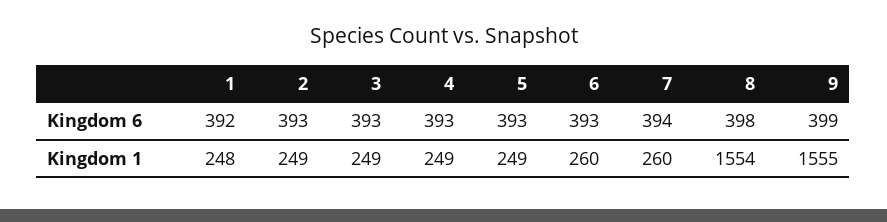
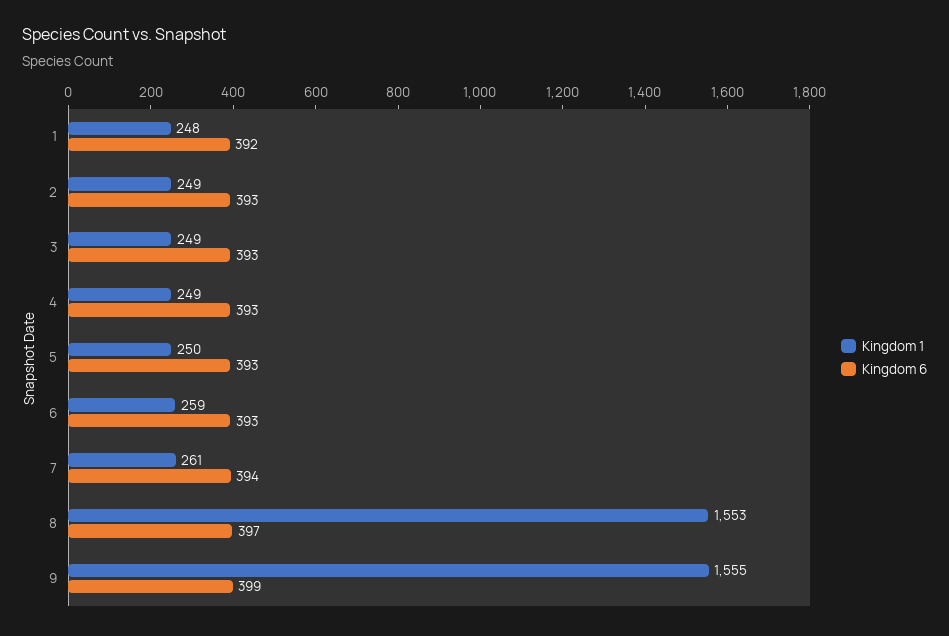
  {
    "Kingdom 6": {
      "1": 392,
      "2": 393,
      "3": 393,
      "4": 393,
      "5": 393,
      "6": 393,
      "7": 394,
-     "8": 398,
+     "8": 397,
      "9": 399
    },
    "Kingdom 1": {
      "1": 248,
      "2": 249,
      "3": 249,
      "4": 249,
-     "5": 249,
+     "5": 250,
-     "6": 260,
+     "6": 259,
-     "7": 260,
+     "7": 261,
-     "8": 1554,
+     "8": 1553,
      "9": 1555
    }
  }

